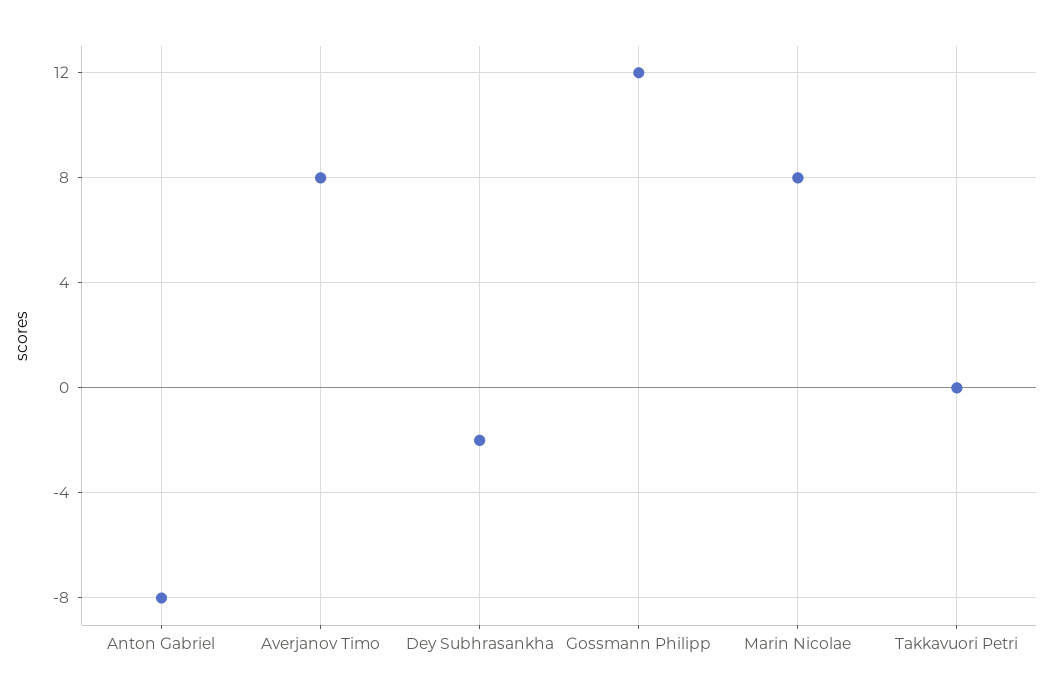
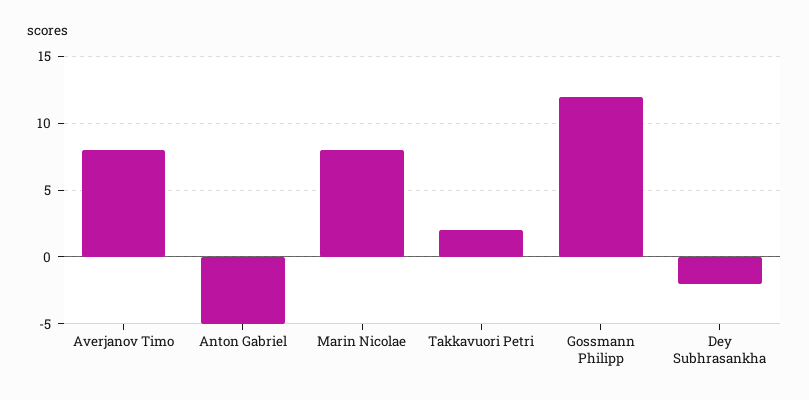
  {
-   "Anton Gabriel": -8,
+   "Anton Gabriel": -5,
    "Averjanov Timo": 8,
    "Dey Subhrasankha": -2,
    "Gossmann Philipp": 12,
    "Marin Nicolae": 8,
-   "Takkavuori Petri": 0
+   "Takkavuori Petri": 2
  }

